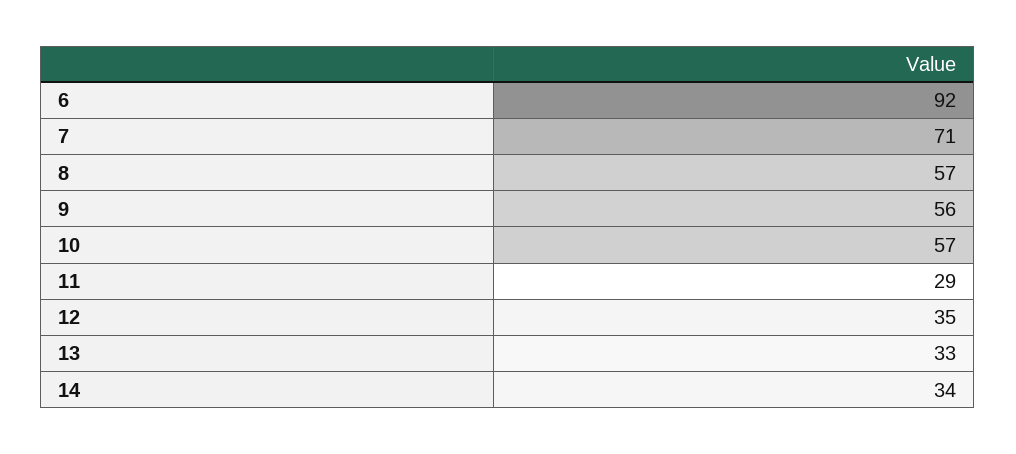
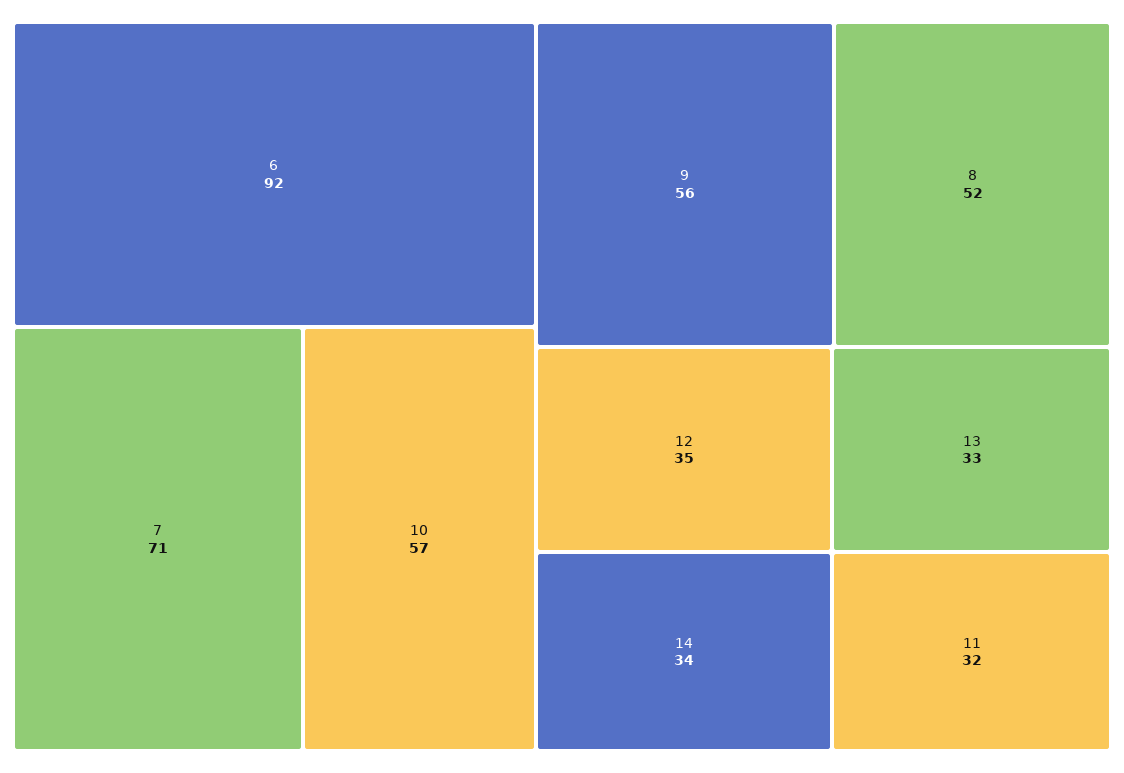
  {
    "6": 92,
    "7": 71,
-   "8": 57,
+   "8": 52,
    "9": 56,
    "10": 57,
-   "11": 29,
+   "11": 32,
    "12": 35,
    "13": 33,
    "14": 34
  }

